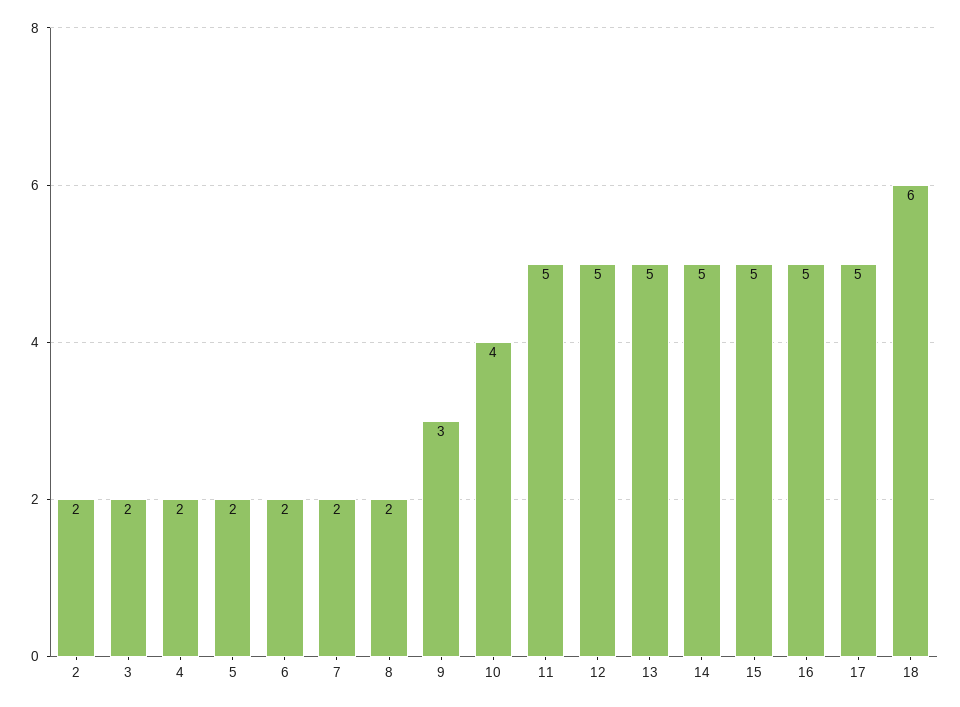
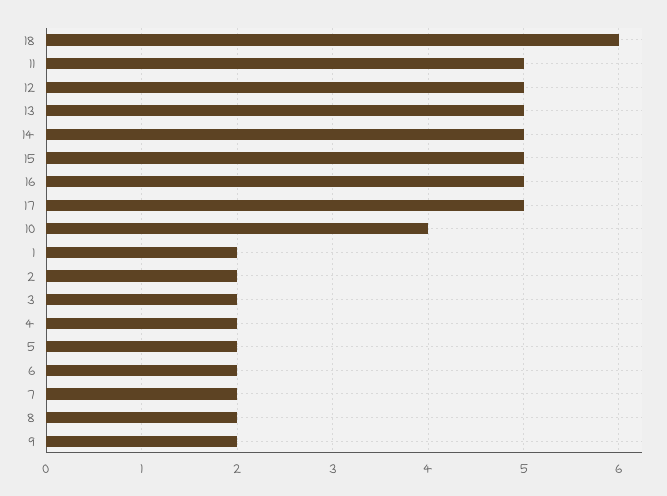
  {
    "2": 2,
    "3": 2,
    "4": 2,
    "5": 2,
    "6": 2,
    "7": 2,
    "8": 2,
-   "9": 3,
+   "9": 2,
    "10": 4,
    "11": 5,
    "12": 5,
    "13": 5,
    "14": 5,
    "15": 5,
    "16": 5,
    "17": 5,
-   "18": 6
+   "18": 6,
+   "1": 2
  }

